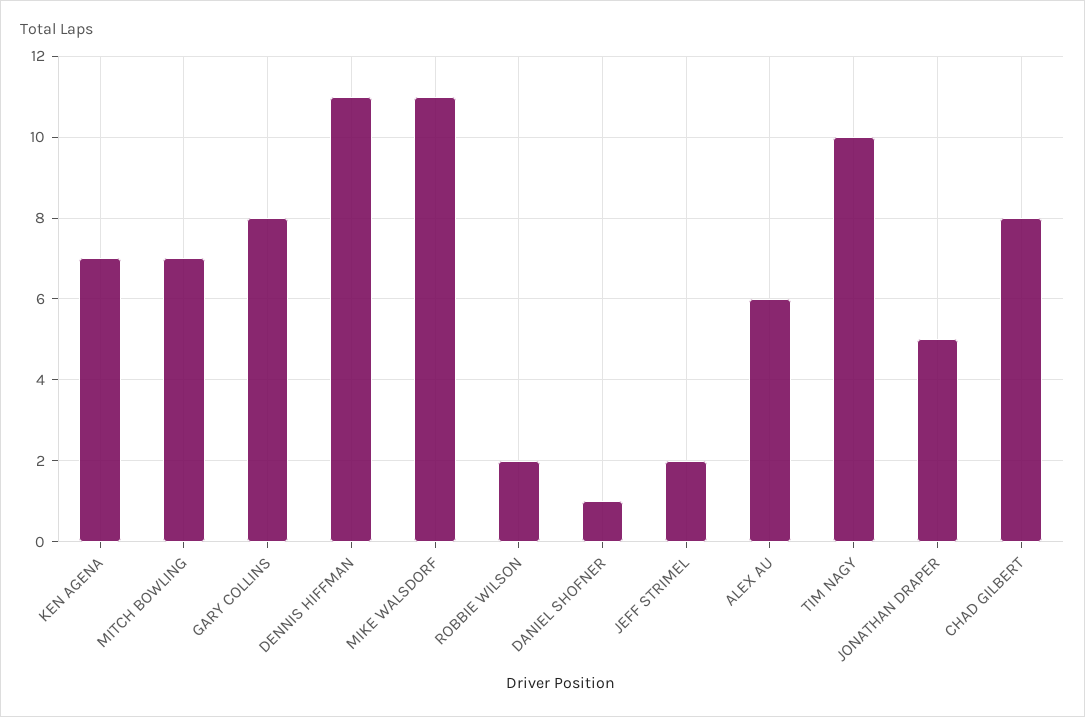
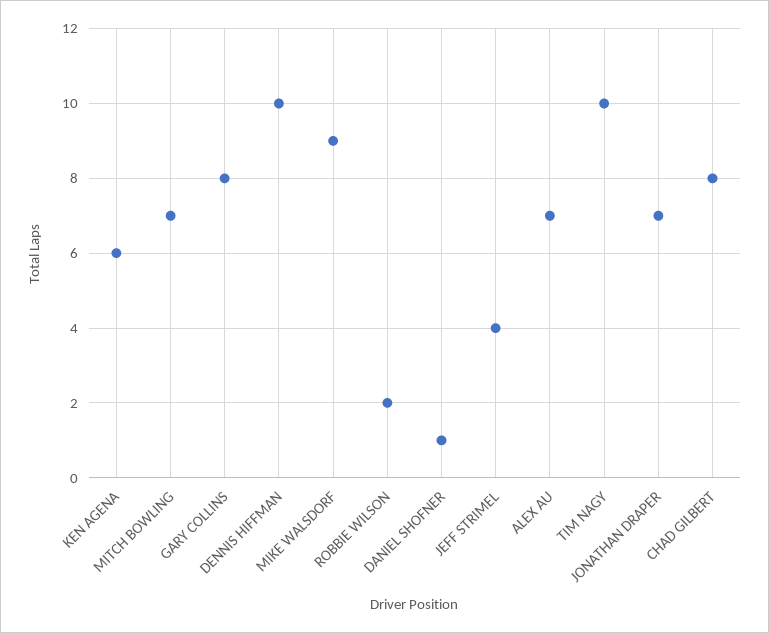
  {
-   "KEN AGENA": 7,
+   "KEN AGENA": 6,
    "MITCH BOWLING": 7,
    "GARY COLLINS": 8,
-   "DENNIS HIFFMAN": 11,
+   "DENNIS HIFFMAN": 10,
-   "MIKE WALSDORF": 11,
+   "MIKE WALSDORF": 9,
    "ROBBIE WILSON": 2,
    "DANIEL SHOFNER": 1,
-   "JEFF STRIMEL": 2,
+   "JEFF STRIMEL": 4,
-   "ALEX AU": 6,
+   "ALEX AU": 7,
    "TIM NAGY": 10,
-   "JONATHAN DRAPER": 5,
+   "JONATHAN DRAPER": 7,
    "CHAD GILBERT": 8
  }

